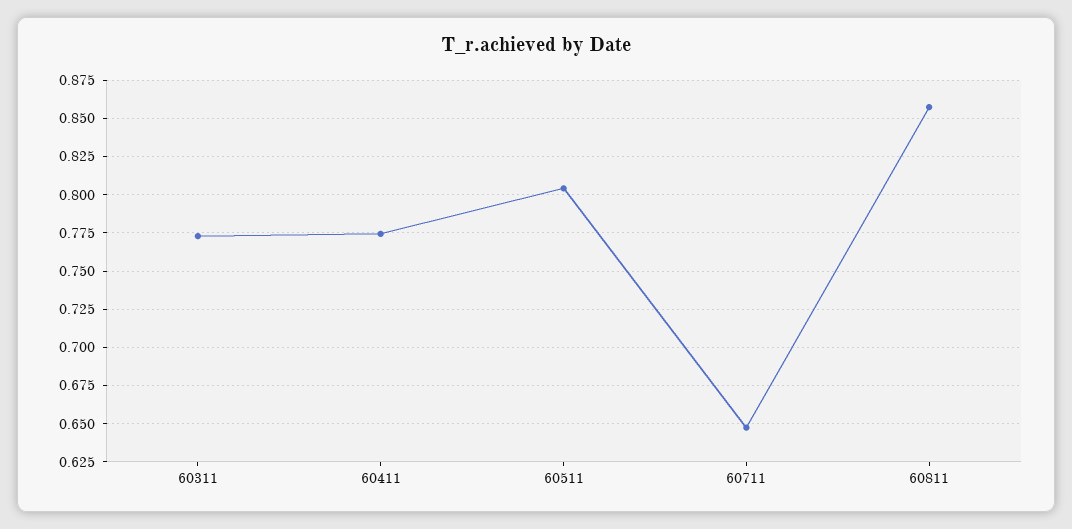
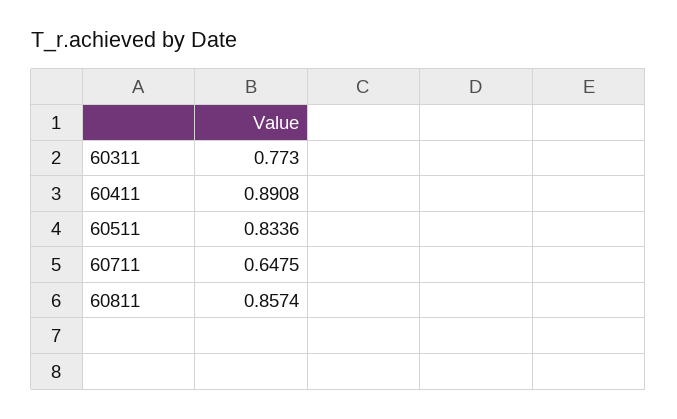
  {
    "60311": 0.773,
-   "60411": 0.775,
+   "60411": 0.8908,
-   "60511": 0.805,
+   "60511": 0.8336,
    "60711": 0.6475,
    "60811": 0.8574
  }

